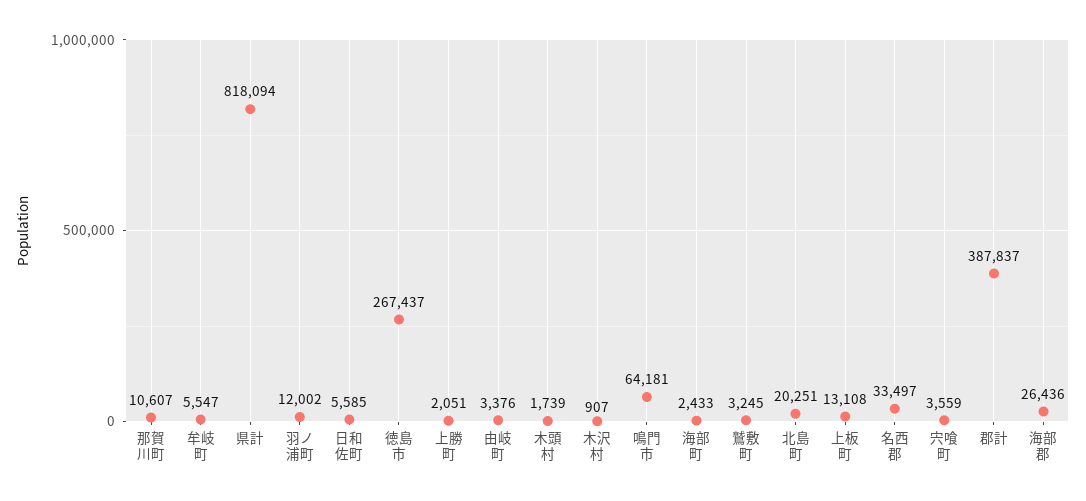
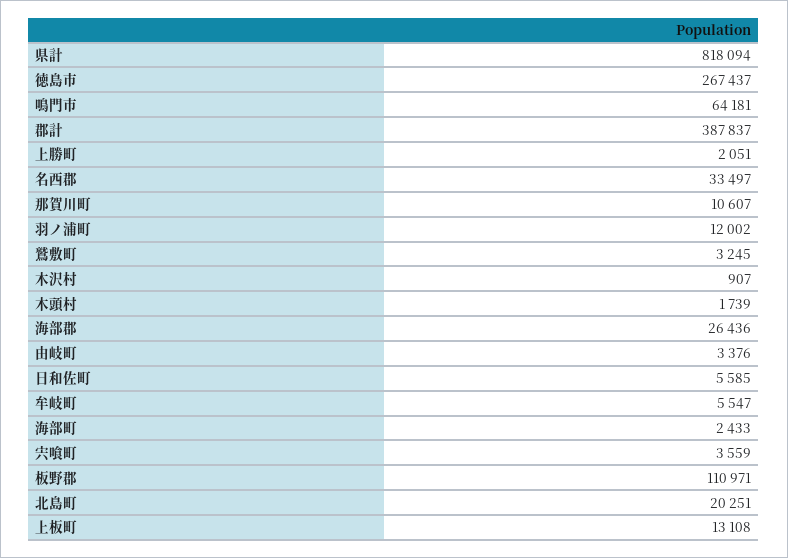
  {
    "那賀川町": 10607,
    "牟岐町": 5547,
    "県計": 818094,
    "羽ノ浦町": 12002,
    "日和佐町": 5585,
    "徳島市": 267437,
    "上勝町": 2051,
    "由岐町": 3376,
    "木頭村": 1739,
    "木沢村": 907,
    "鳴門市": 64181,
    "海部町": 2433,
    "鷲敷町": 3245,
    "北島町": 20251,
    "上板町": 13108,
    "名西郡": 33497,
    "宍喰町": 3559,
    "郡計": 387837,
-   "海部郡": 26436
+   "海部郡": 26436,
+   "板野郡": 110971
  }

